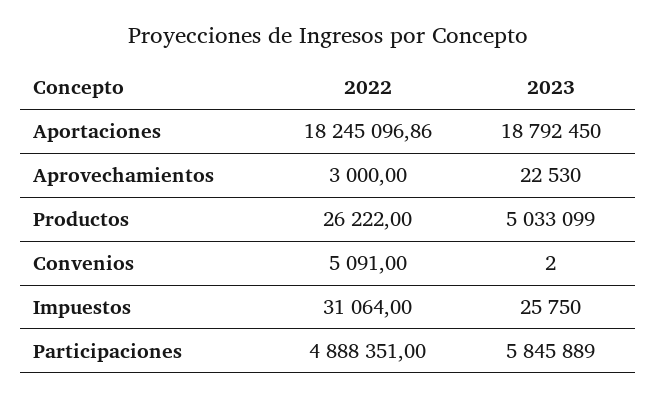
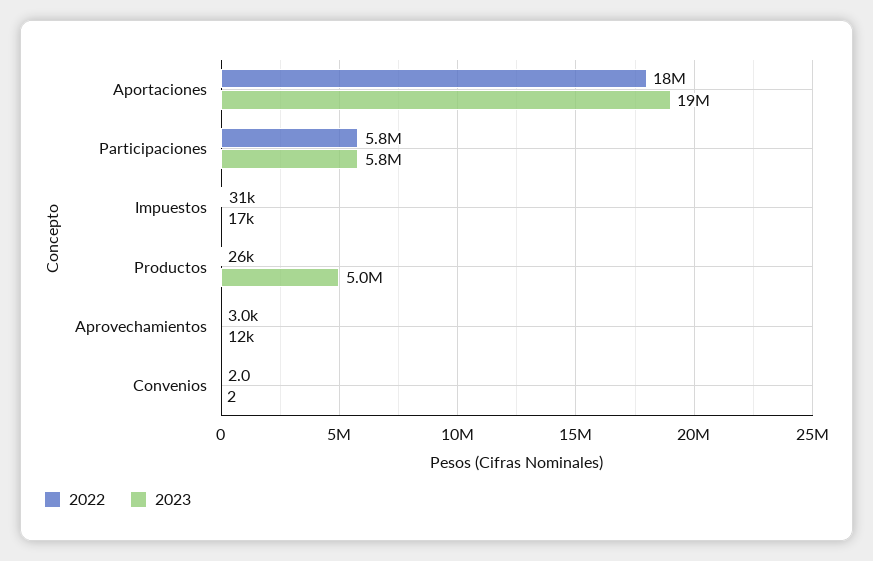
  {
    "2022": {
      "Aportaciones": 18245096.86,
      "Aprovechamientos": 3000,
      "Productos": 26222,
-     "Convenios": 5091,
+     "Convenios": 2,
      "Impuestos": 31064,
-     "Participaciones": 4888351
+     "Participaciones": 5800000
    },
    "2023": {
      "Aportaciones": 18792450,
-     "Aprovechamientos": 22530,
+     "Aprovechamientos": 12000,
      "Productos": 5033099,
      "Convenios": 2,
-     "Impuestos": 25750,
+     "Impuestos": 17000,
      "Participaciones": 5845889
    }
  }

